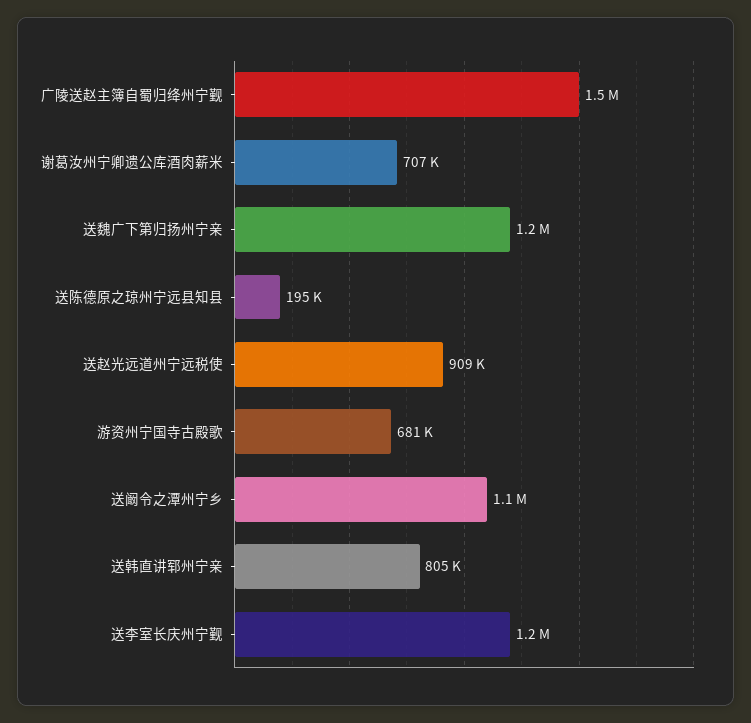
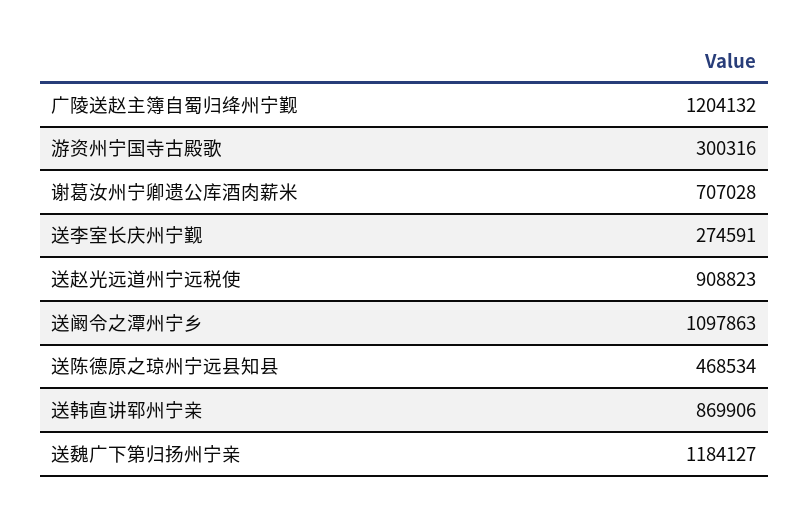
  {
-   "广陵送赵主簿自蜀归绛州宁觐": 1500000,
+   "广陵送赵主簿自蜀归绛州宁觐": 1204132,
    "谢葛汝州宁卿遗公库酒肉薪米": 707028,
    "送魏广下第归扬州宁亲": 1184127,
-   "送陈德原之琼州宁远县知县": 195000,
+   "送陈德原之琼州宁远县知县": 468534,
    "送赵光远道州宁远税使": 908823,
-   "游资州宁国寺古殿歌": 681000,
+   "游资州宁国寺古殿歌": 300316,
    "送阚令之潭州宁乡": 1097863,
-   "送韩直讲郓州宁亲": 805000,
+   "送韩直讲郓州宁亲": 869906,
-   "送李室长庆州宁觐": 1200000
+   "送李室长庆州宁觐": 274591
  }

